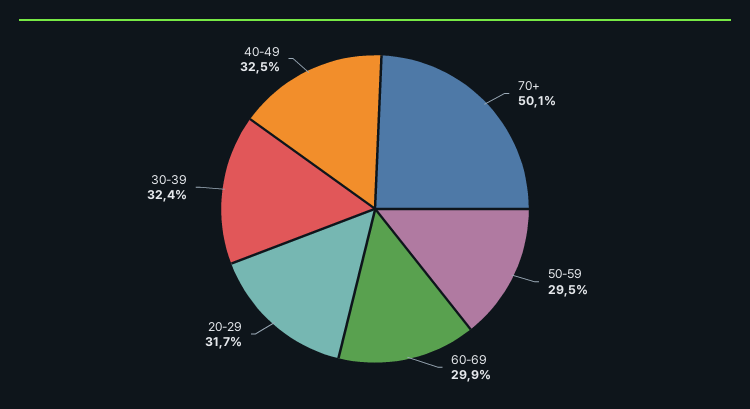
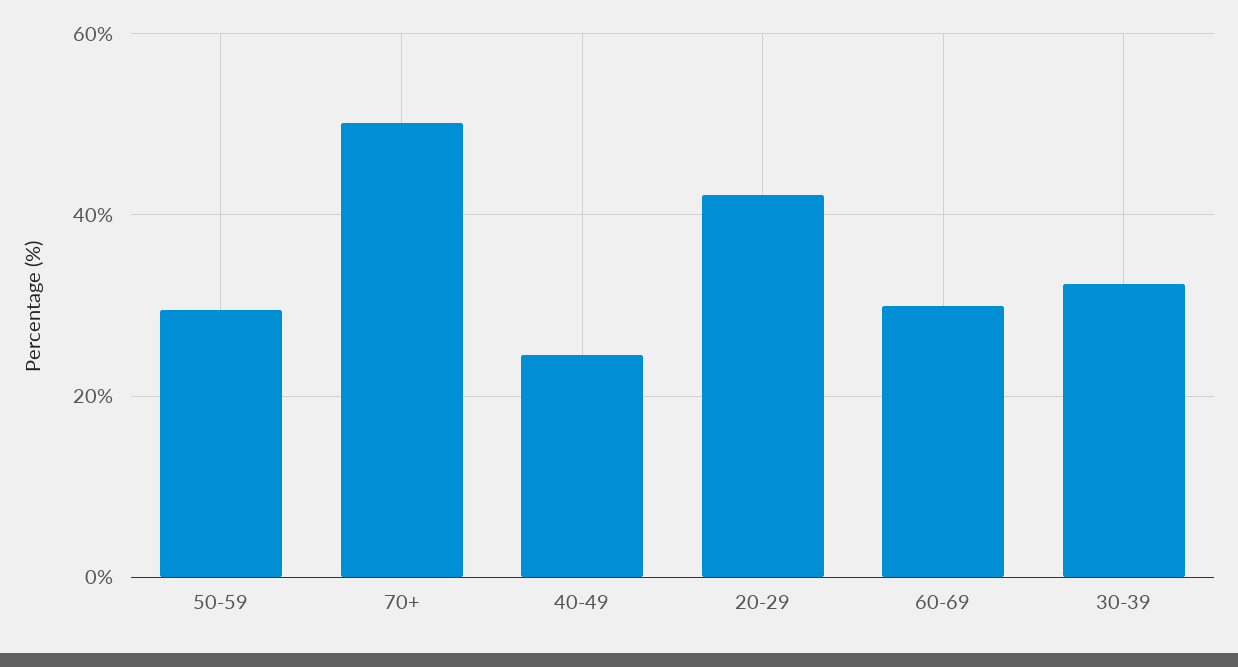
  {
    "70+": 50.1,
    "50-59": 29.5,
    "60-69": 29.9,
-   "20-29": 31.7,
+   "20-29": 42,
    "30-39": 32.4,
-   "40-49": 32.5
+   "40-49": 24
  }

